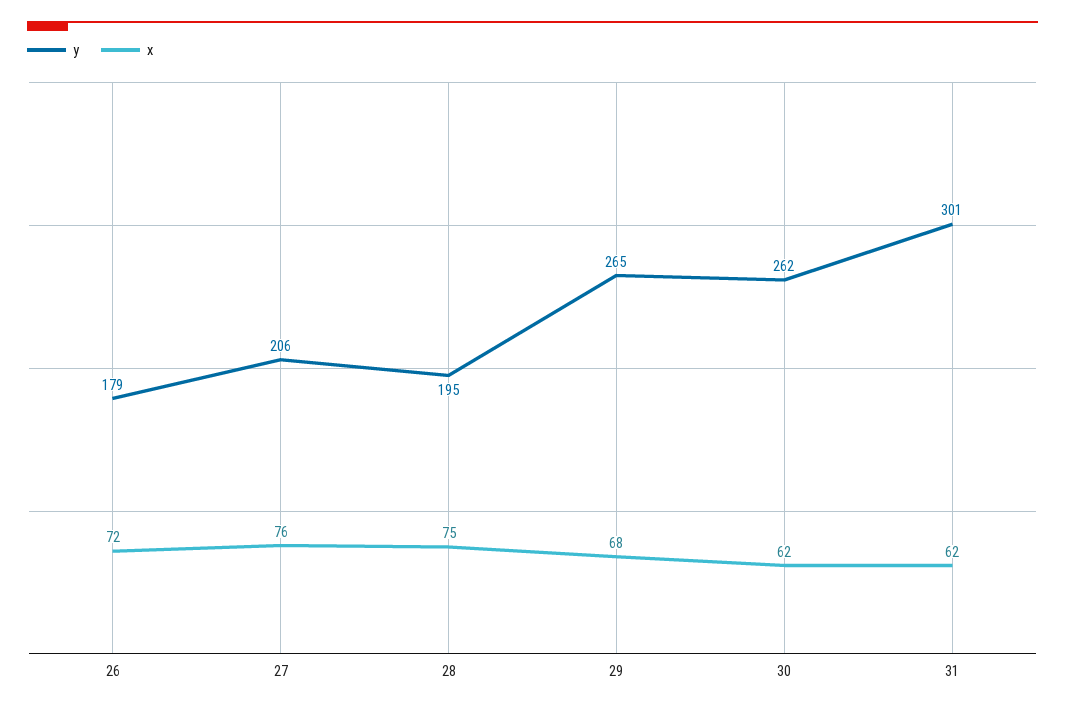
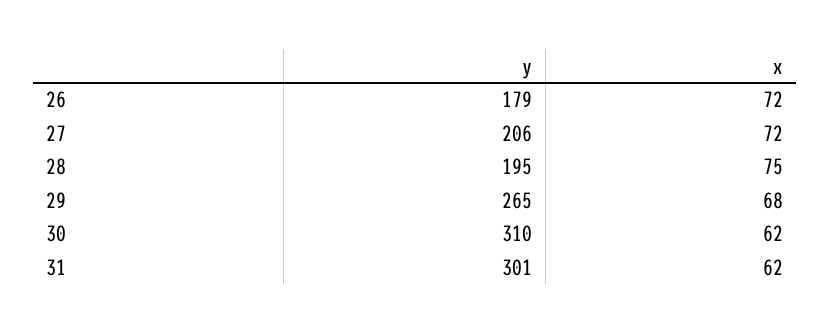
  {
    "y": {
      "26": 179,
      "27": 206,
      "28": 195,
      "29": 265,
-     "30": 262,
+     "30": 310,
      "31": 301
    },
    "x": {
      "26": 72,
-     "27": 76,
+     "27": 72,
      "28": 75,
      "29": 68,
      "30": 62,
      "31": 62
    }
  }

